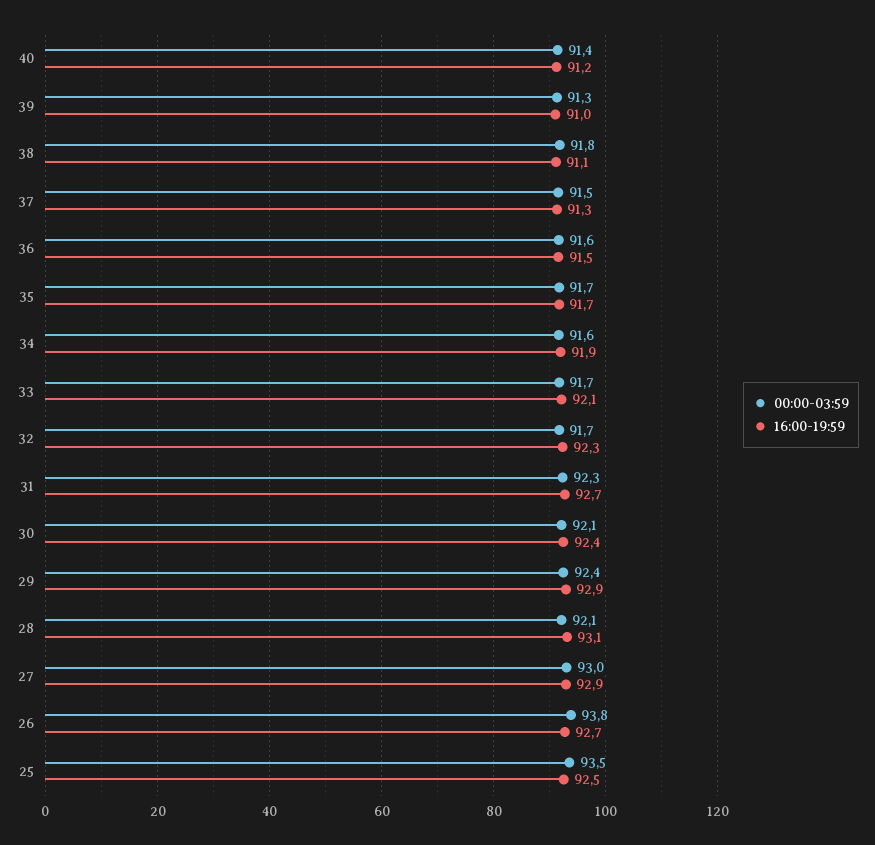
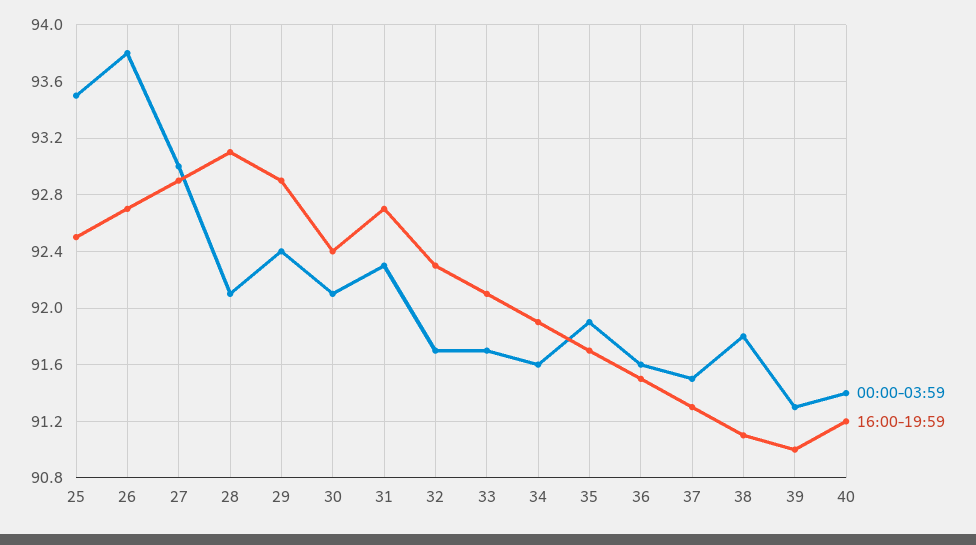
  {
    "00:00-03:59": {
      "40": 91.4,
      "39": 91.3,
      "38": 91.8,
      "37": 91.5,
      "36": 91.6,
-     "35": 91.7,
+     "35": 91.9,
      "34": 91.6,
      "33": 91.7,
      "32": 91.7,
      "31": 92.3,
      "30": 92.1,
      "29": 92.4,
      "28": 92.1,
      "27": 93,
      "26": 93.8,
      "25": 93.5
    },
    "16:00-19:59": {
      "40": 91.2,
      "39": 91,
      "38": 91.1,
      "37": 91.3,
      "36": 91.5,
      "35": 91.7,
      "34": 91.9,
      "33": 92.1,
      "32": 92.3,
      "31": 92.7,
      "30": 92.4,
      "29": 92.9,
      "28": 93.1,
      "27": 92.9,
      "26": 92.7,
      "25": 92.5
    }
  }

